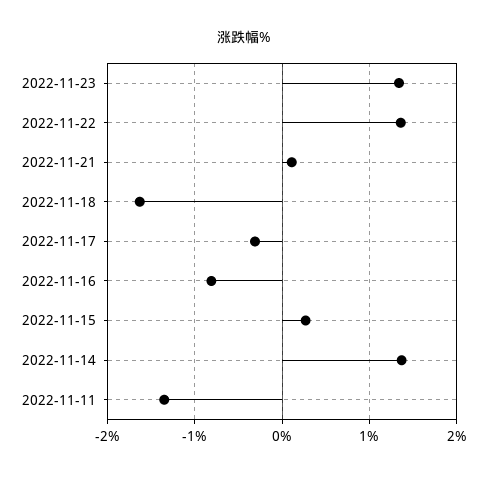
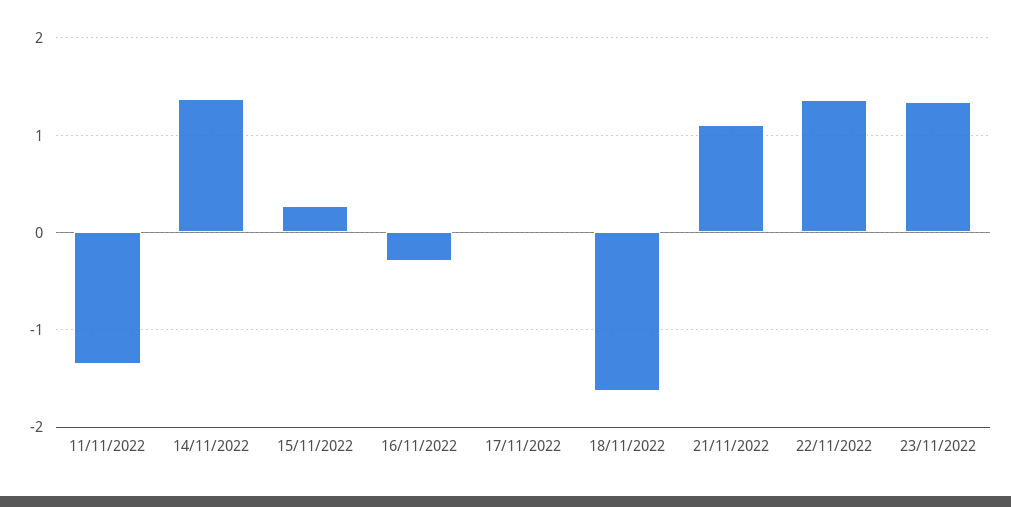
  {
    "2022-11-23": 1.3,
    "2022-11-22": 1.4,
-   "2022-11-21": 0.1,
+   "2022-11-21": 1.1,
    "2022-11-18": -1.6,
-   "2022-11-17": -0.3,
+   "2022-11-17": 0,
-   "2022-11-16": -0.8,
+   "2022-11-16": -0.3,
    "2022-11-15": 0.3,
    "2022-11-14": 1.4,
    "2022-11-11": -1.4
  }

